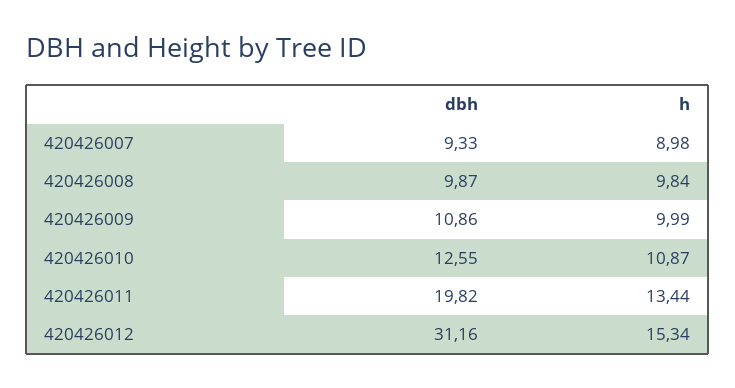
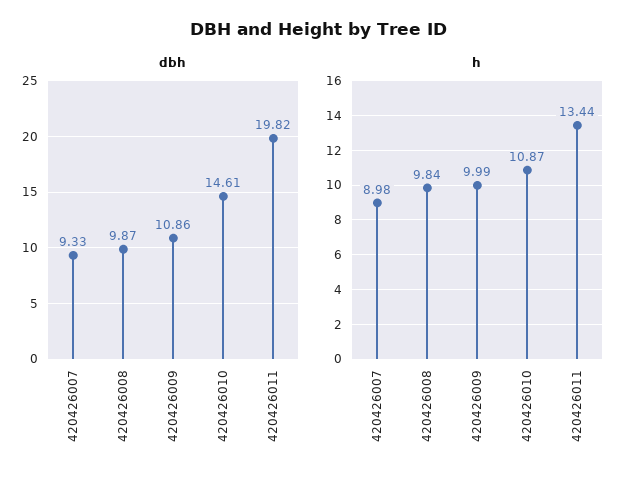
  {
    "dbh": {
      "420426007": 9.33,
      "420426008": 9.87,
      "420426009": 10.86,
-     "420426010": 12.55,
+     "420426010": 14.61,
-     "420426011": 19.82,
+     "420426011": 19.82
-     "420426012": 31.16
    },
    "h": {
      "420426007": 8.98,
      "420426008": 9.84,
      "420426009": 9.99,
      "420426010": 10.87,
-     "420426011": 13.44,
+     "420426011": 13.44
-     "420426012": 15.34
    }
  }

